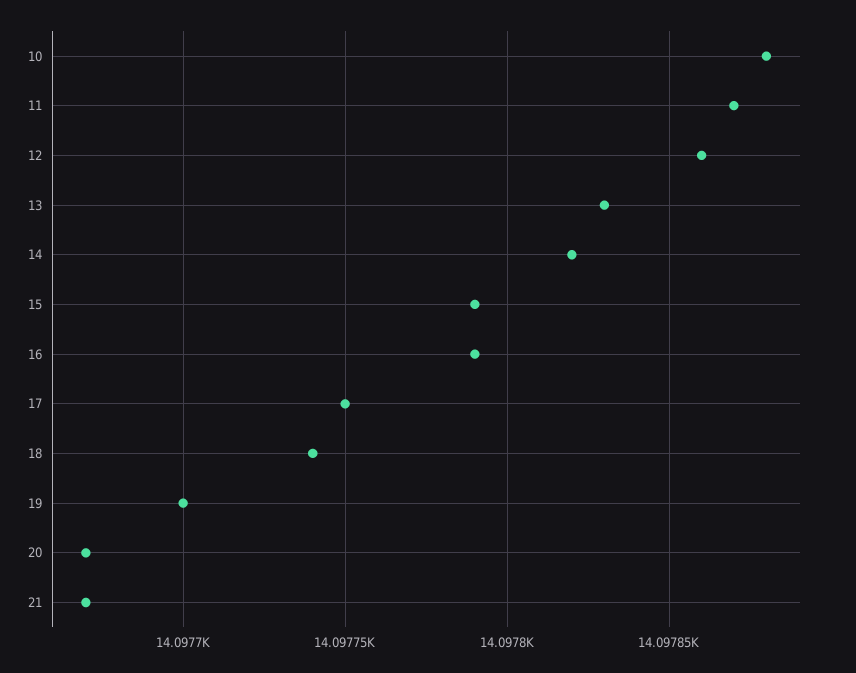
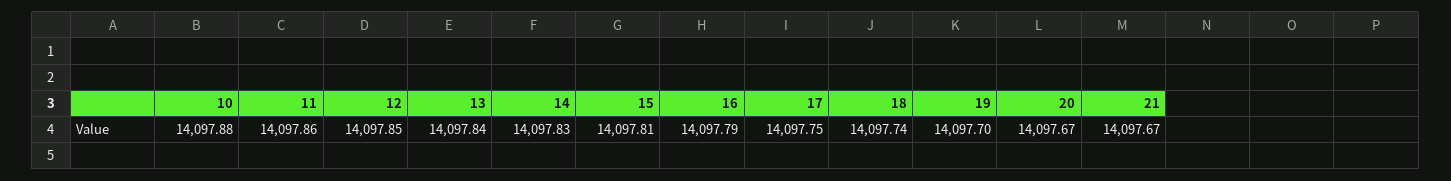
  {
    "10": 14097.88,
-   "11": 14097.87,
+   "11": 14097.86,
-   "12": 14097.86,
+   "12": 14097.85,
-   "13": 14097.83,
+   "13": 14097.84,
-   "14": 14097.82,
+   "14": 14097.83,
-   "15": 14097.79,
+   "15": 14097.81,
    "16": 14097.79,
    "17": 14097.75,
    "18": 14097.74,
    "19": 14097.7,
    "20": 14097.67,
    "21": 14097.67
  }

